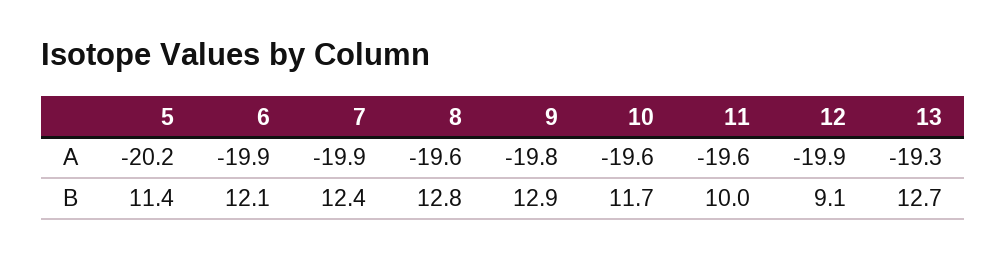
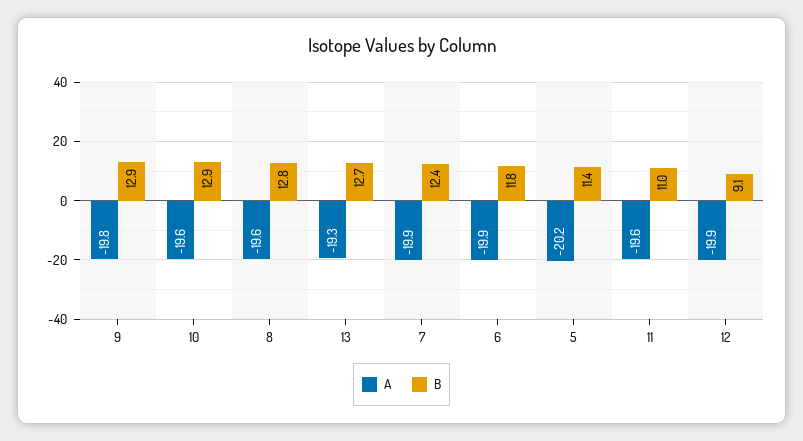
  {
    "A": {
      "5": -20.2,
      "6": -19.9,
      "7": -19.9,
      "8": -19.6,
      "9": -19.8,
      "10": -19.6,
      "11": -19.6,
      "12": -19.9,
      "13": -19.3
    },
    "B": {
      "5": 11.4,
-     "6": 12.1,
+     "6": 11.8,
      "7": 12.4,
      "8": 12.8,
      "9": 12.9,
-     "10": 11.7,
+     "10": 12.9,
-     "11": 10,
+     "11": 11,
      "12": 9.1,
      "13": 12.7
    }
  }

